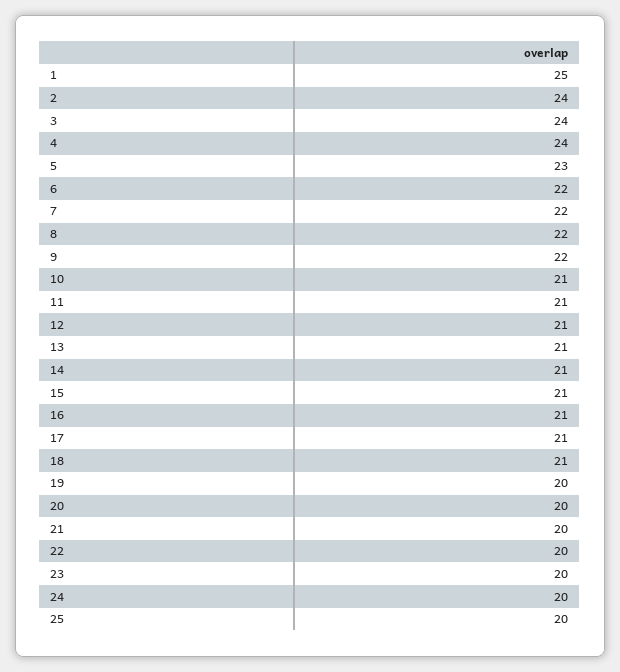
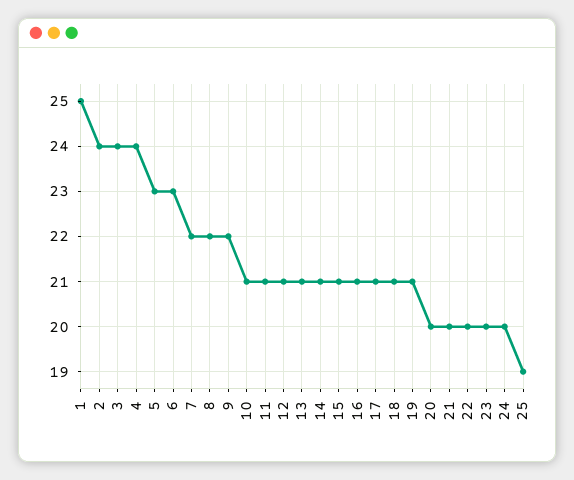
  {
    "1": 25,
    "2": 24,
    "3": 24,
    "4": 24,
    "5": 23,
-   "6": 22,
+   "6": 23,
    "7": 22,
    "8": 22,
    "9": 22,
    "10": 21,
    "11": 21,
    "12": 21,
    "13": 21,
    "14": 21,
    "15": 21,
    "16": 21,
    "17": 21,
    "18": 21,
-   "19": 20,
+   "19": 21,
    "20": 20,
    "21": 20,
    "22": 20,
    "23": 20,
    "24": 20,
-   "25": 20
+   "25": 19
  }

